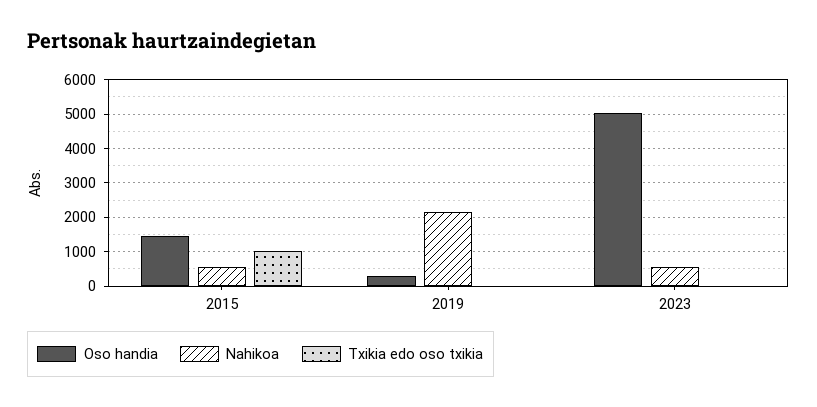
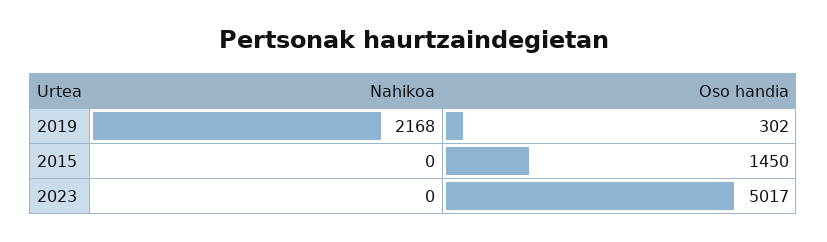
  {
    "Oso handia": {
      "2015": 1450,
      "2019": 302,
      "2023": 5017
    },
    "Nahikoa": {
-     "2015": 600,
+     "2015": 0,
      "2019": 2168,
-     "2023": 600
+     "2023": 0
-   },
+   }
-   "Txikia edo oso txikia": {
-     "2015": 1000,
-     "2019": 0,
-     "2023": 0
-   }
  }

